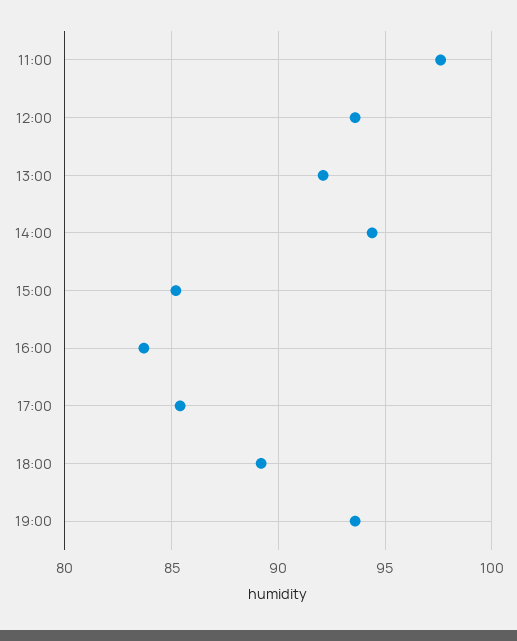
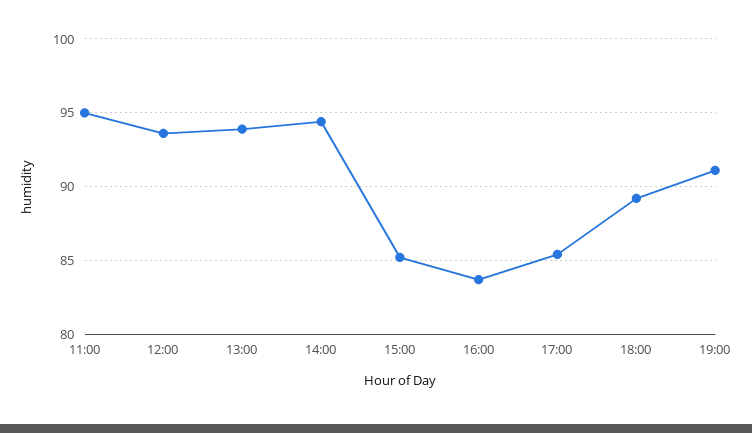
  {
-   "11:00": 97.5,
+   "11:00": 95,
    "12:00": 93.5,
-   "13:00": 92,
+   "13:00": 94,
    "14:00": 94.5,
    "15:00": 85,
    "16:00": 83.5,
    "17:00": 85.5,
    "18:00": 89,
-   "19:00": 93.5
+   "19:00": 91
  }

